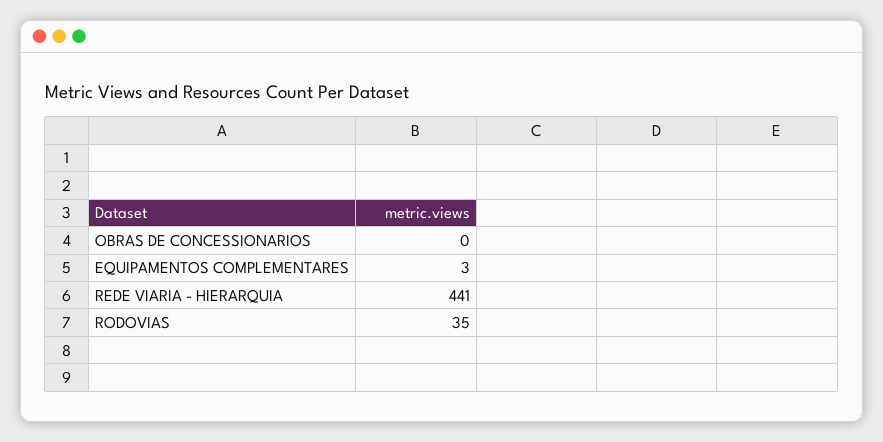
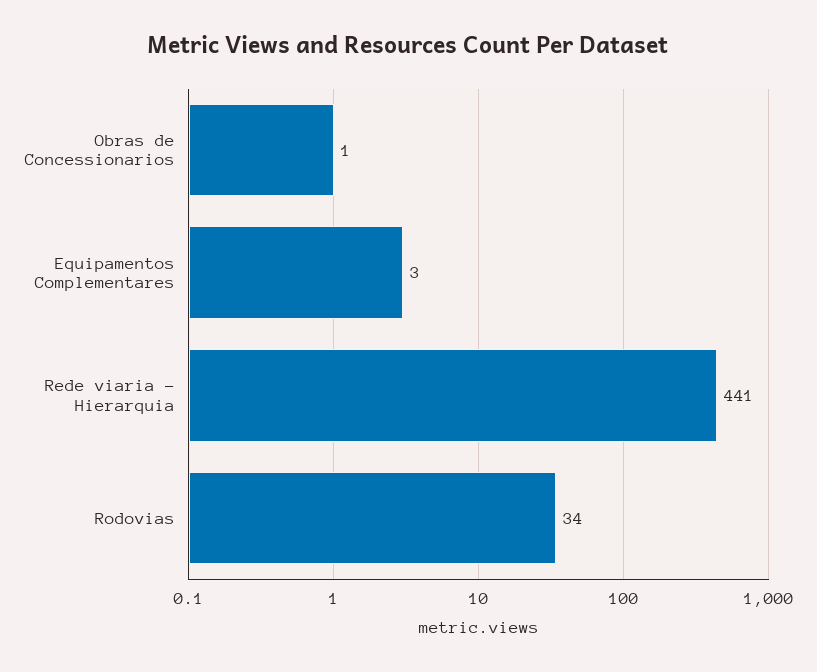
  {
-   "OBRAS DE CONCESSIONARIOS": 0,
+   "OBRAS DE CONCESSIONARIOS": 1,
    "EQUIPAMENTOS COMPLEMENTARES": 3,
    "REDE VIARIA - HIERARQUIA": 441,
-   "RODOVIAS": 35
+   "RODOVIAS": 34
  }

